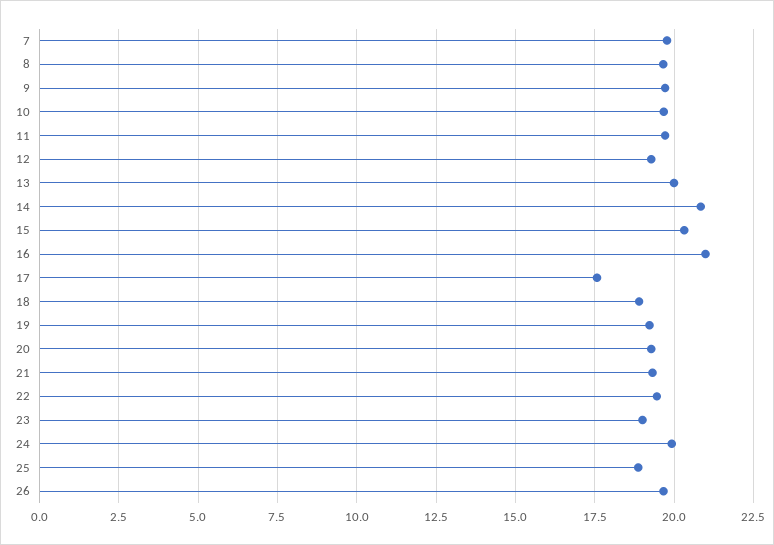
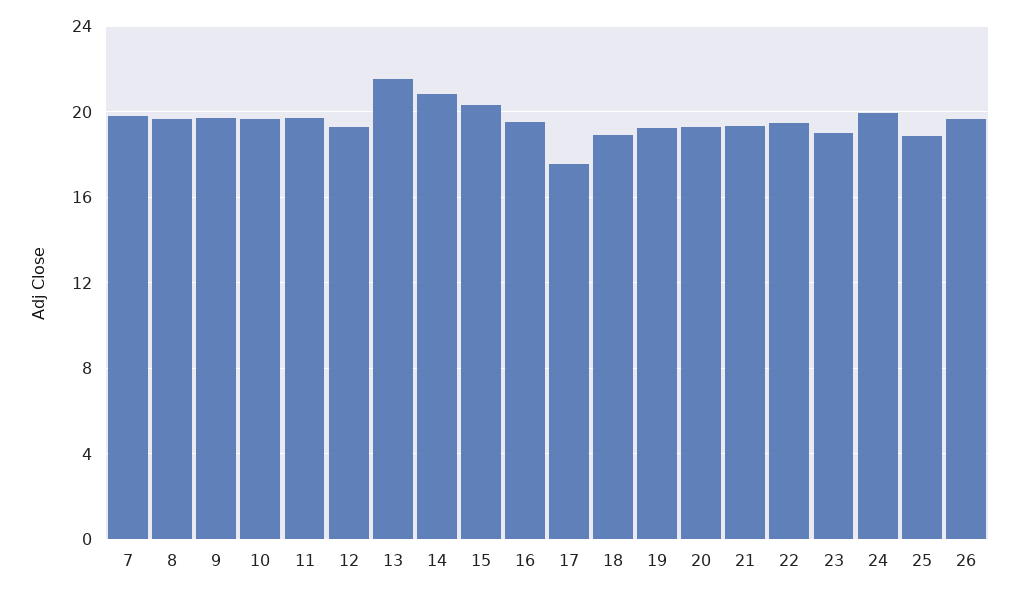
  {
    "7": 19.75,
    "8": 19.75,
    "9": 19.75,
    "10": 19.75,
    "11": 19.75,
    "12": 19.25,
-   "13": 20,
+   "13": 21.5,
    "14": 20.75,
    "15": 20.25,
-   "16": 21,
+   "16": 19.5,
    "17": 17.5,
    "18": 19,
    "19": 19.25,
    "20": 19.25,
    "21": 19.25,
    "22": 19.5,
    "23": 19,
    "24": 20,
    "25": 18.75,
    "26": 19.75
  }

